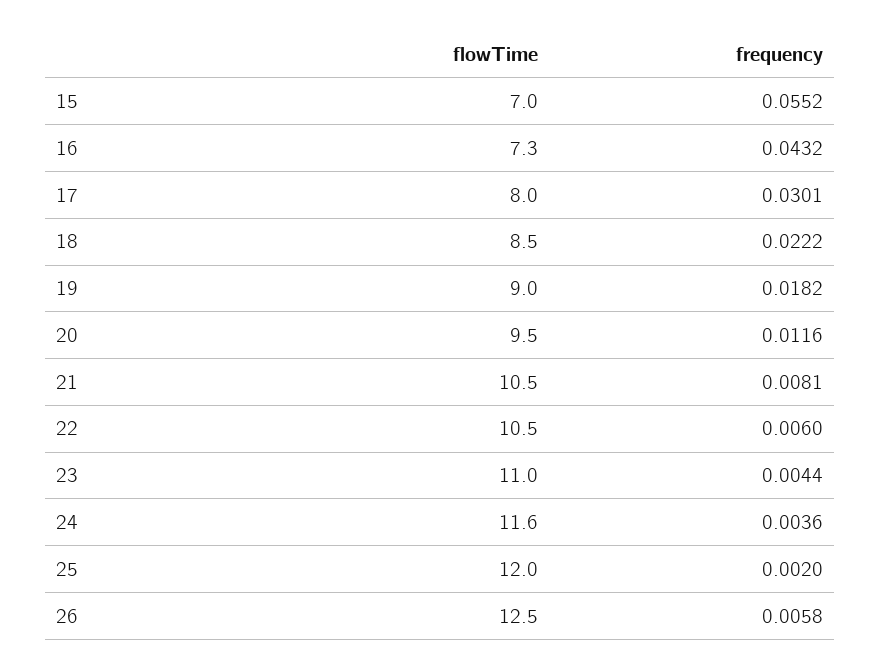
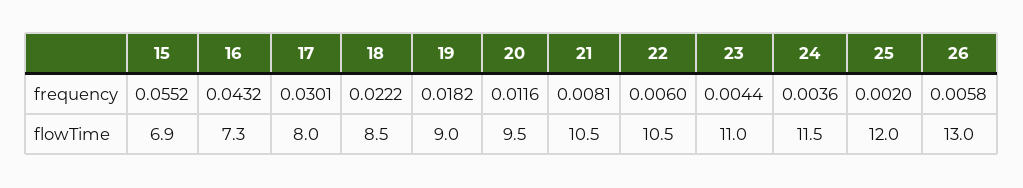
  {
    "flowTime": {
-     "15": 7,
+     "15": 6.9,
      "16": 7.3,
      "17": 8,
      "18": 8.5,
      "19": 9,
      "20": 9.5,
      "21": 10.5,
      "22": 10.5,
      "23": 11,
-     "24": 11.6,
+     "24": 11.5,
      "25": 12,
-     "26": 12.5
+     "26": 13
    },
    "frequency": {
      "15": 0.0552,
      "16": 0.0432,
      "17": 0.0301,
      "18": 0.0222,
      "19": 0.0182,
      "20": 0.0116,
      "21": 0.0081,
      "22": 0.006,
      "23": 0.0044,
      "24": 0.0036,
      "25": 0.002,
      "26": 0.0058
    }
  }

